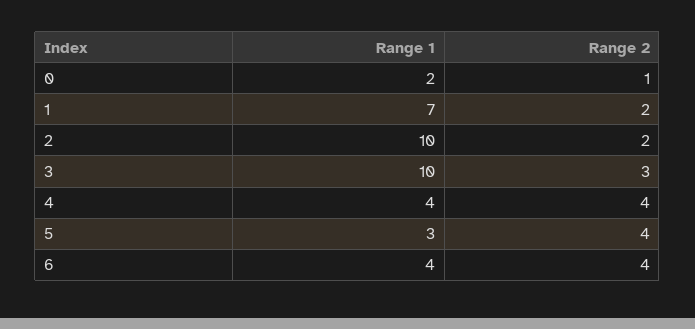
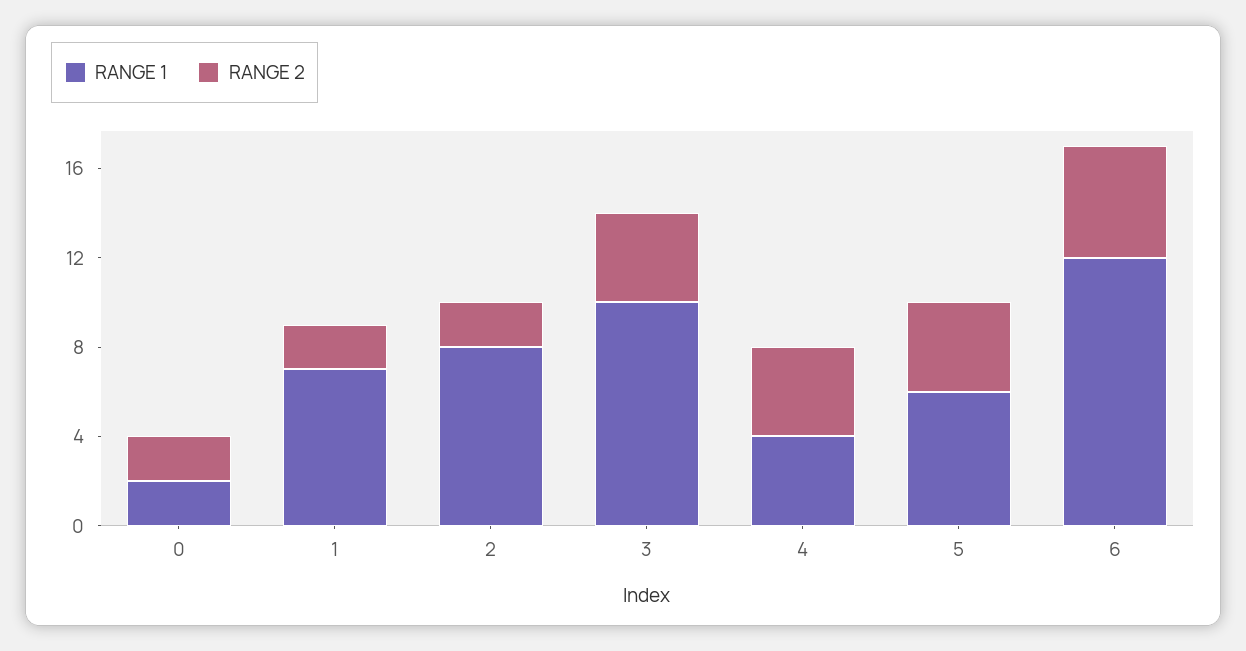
  {
    "Range 1": {
      "0": 2,
      "1": 7,
-     "2": 10,
+     "2": 8,
      "3": 10,
      "4": 4,
-     "5": 3,
+     "5": 6,
-     "6": 4
+     "6": 12
    },
    "Range 2": {
-     "0": 1,
+     "0": 2,
      "1": 2,
      "2": 2,
-     "3": 3,
+     "3": 4,
      "4": 4,
      "5": 4,
-     "6": 4
+     "6": 5
    }
  }

